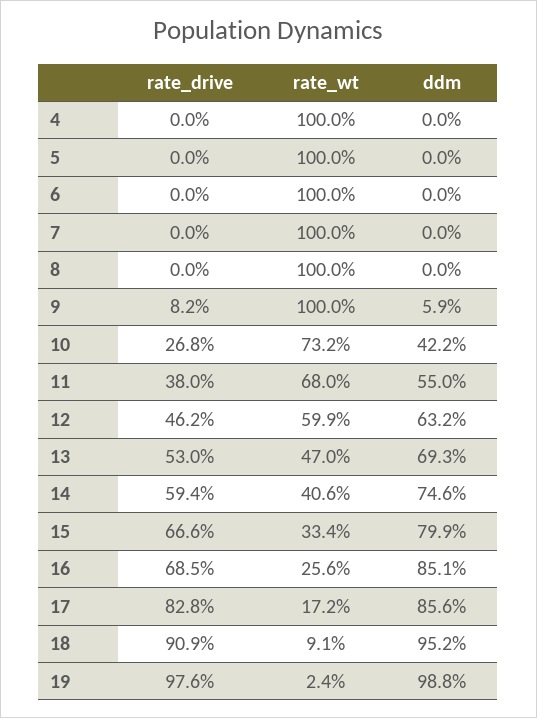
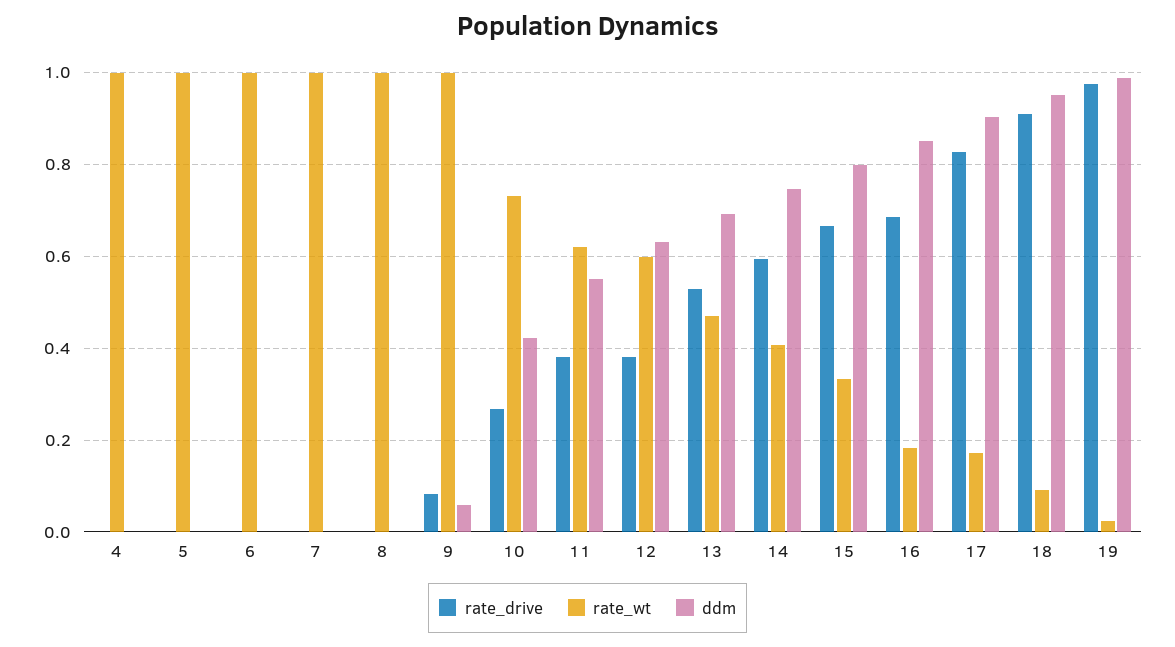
  {
    "rate_drive": {
      "4": 0,
      "5": 0,
      "6": 0,
      "7": 0,
      "8": 0,
      "9": 0.082,
      "10": 0.268,
      "11": 0.38,
-     "12": 0.462,
+     "12": 0.38,
      "13": 0.53,
      "14": 0.594,
      "15": 0.666,
      "16": 0.685,
      "17": 0.828,
      "18": 0.909,
      "19": 0.976
    },
    "rate_wt": {
      "4": 1,
      "5": 1,
      "6": 1,
      "7": 1,
      "8": 1,
      "9": 1,
      "10": 0.732,
-     "11": 0.68,
+     "11": 0.62,
      "12": 0.599,
      "13": 0.47,
      "14": 0.406,
      "15": 0.334,
-     "16": 0.256,
+     "16": 0.18,
      "17": 0.172,
      "18": 0.091,
      "19": 0.024
    },
    "ddm": {
      "4": 0,
      "5": 0,
      "6": 0,
      "7": 0,
      "8": 0,
      "9": 0.059,
      "10": 0.422,
      "11": 0.55,
      "12": 0.632,
      "13": 0.693,
      "14": 0.746,
      "15": 0.799,
      "16": 0.851,
-     "17": 0.856,
+     "17": 0.9,
      "18": 0.952,
      "19": 0.988
    }
  }

